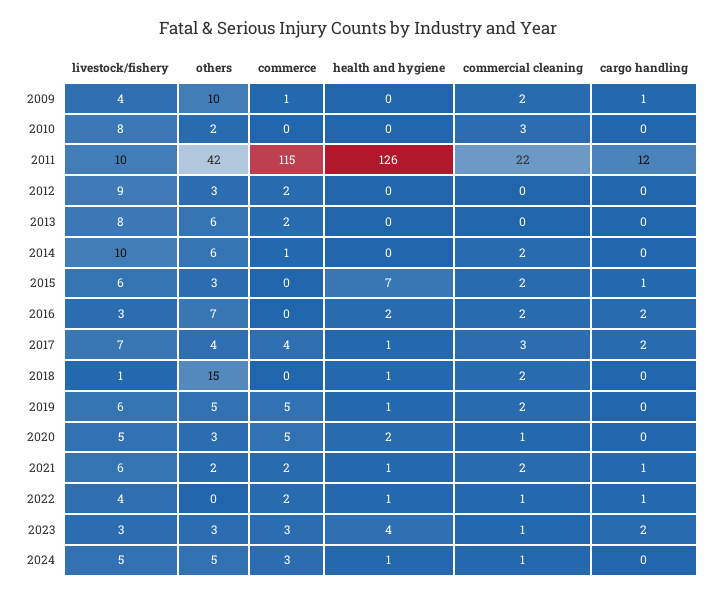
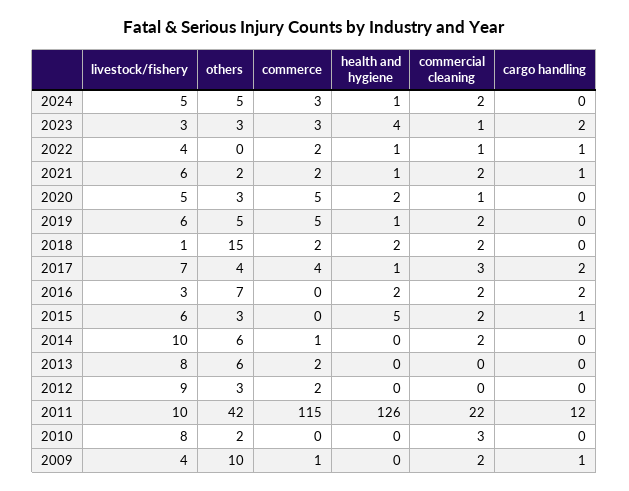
  {
    "livestock/fishery": {
      "2009": 4,
      "2010": 8,
      "2011": 10,
      "2012": 9,
      "2013": 8,
      "2014": 10,
      "2015": 6,
      "2016": 3,
      "2017": 7,
      "2018": 1,
      "2019": 6,
      "2020": 5,
      "2021": 6,
      "2022": 4,
      "2023": 3,
      "2024": 5
    },
    "others": {
      "2009": 10,
      "2010": 2,
      "2011": 42,
      "2012": 3,
      "2013": 6,
      "2014": 6,
      "2015": 3,
      "2016": 7,
      "2017": 4,
      "2018": 15,
      "2019": 5,
      "2020": 3,
      "2021": 2,
      "2022": 0,
      "2023": 3,
      "2024": 5
    },
    "commerce": {
      "2009": 1,
      "2010": 0,
      "2011": 115,
      "2012": 2,
      "2013": 2,
      "2014": 1,
      "2015": 0,
      "2016": 0,
      "2017": 4,
-     "2018": 0,
+     "2018": 2,
      "2019": 5,
      "2020": 5,
      "2021": 2,
      "2022": 2,
      "2023": 3,
      "2024": 3
    },
    "health and hygiene": {
      "2009": 0,
      "2010": 0,
      "2011": 126,
      "2012": 0,
      "2013": 0,
      "2014": 0,
-     "2015": 7,
+     "2015": 5,
      "2016": 2,
      "2017": 1,
-     "2018": 1,
+     "2018": 2,
      "2019": 1,
      "2020": 2,
      "2021": 1,
      "2022": 1,
      "2023": 4,
      "2024": 1
    },
    "commercial cleaning": {
      "2009": 2,
      "2010": 3,
      "2011": 22,
      "2012": 0,
      "2013": 0,
      "2014": 2,
      "2015": 2,
      "2016": 2,
      "2017": 3,
      "2018": 2,
      "2019": 2,
      "2020": 1,
      "2021": 2,
      "2022": 1,
      "2023": 1,
-     "2024": 1
+     "2024": 2
    },
    "cargo handling": {
      "2009": 1,
      "2010": 0,
      "2011": 12,
      "2012": 0,
      "2013": 0,
      "2014": 0,
      "2015": 1,
      "2016": 2,
      "2017": 2,
      "2018": 0,
      "2019": 0,
      "2020": 0,
      "2021": 1,
      "2022": 1,
      "2023": 2,
      "2024": 0
    }
  }

